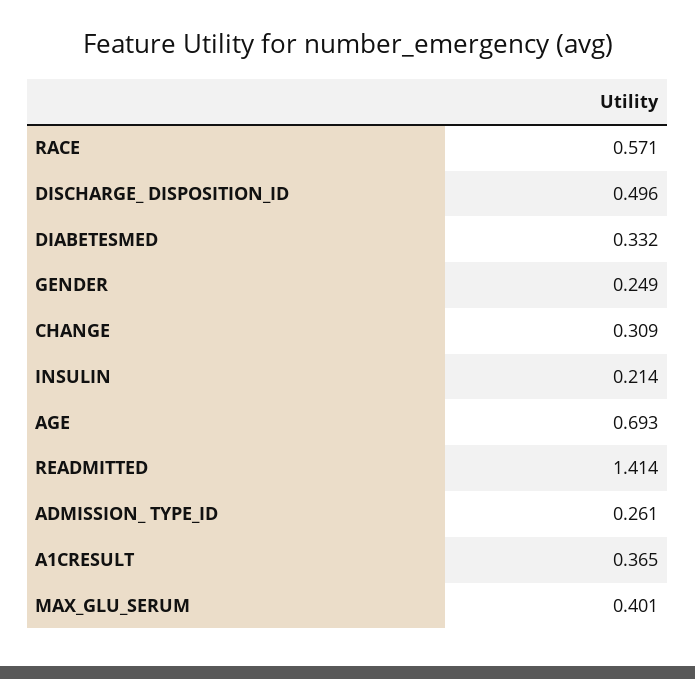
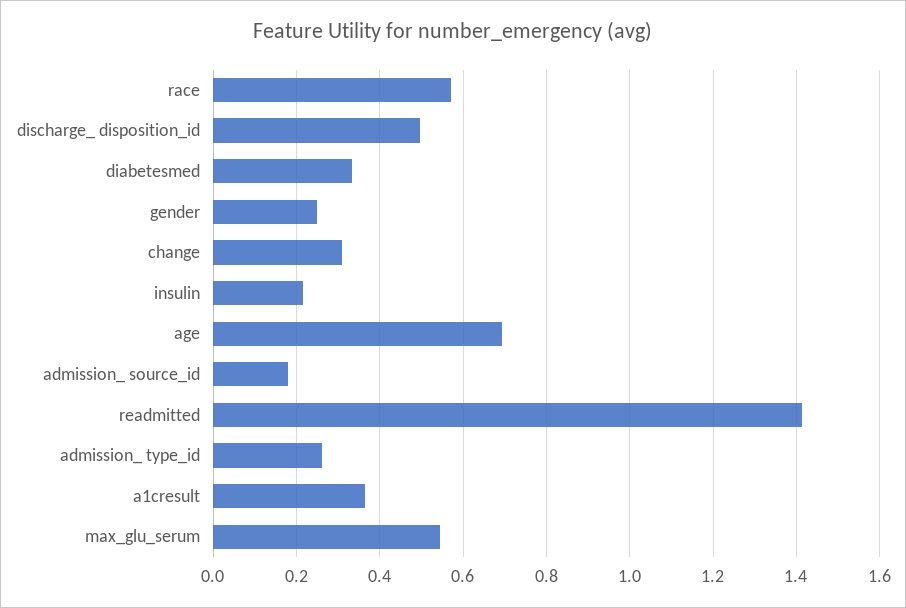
  {
    "RACE": 0.571,
    "DISCHARGE_ DISPOSITION_ID": 0.496,
    "DIABETESMED": 0.332,
    "GENDER": 0.249,
    "CHANGE": 0.309,
    "INSULIN": 0.214,
    "AGE": 0.693,
    "READMITTED": 1.414,
    "ADMISSION_ TYPE_ID": 0.261,
    "A1CRESULT": 0.365,
-   "MAX_GLU_SERUM": 0.401
+   "MAX_GLU_SERUM": 0.54,
+   "admission_ source_id": 0.18
  }

